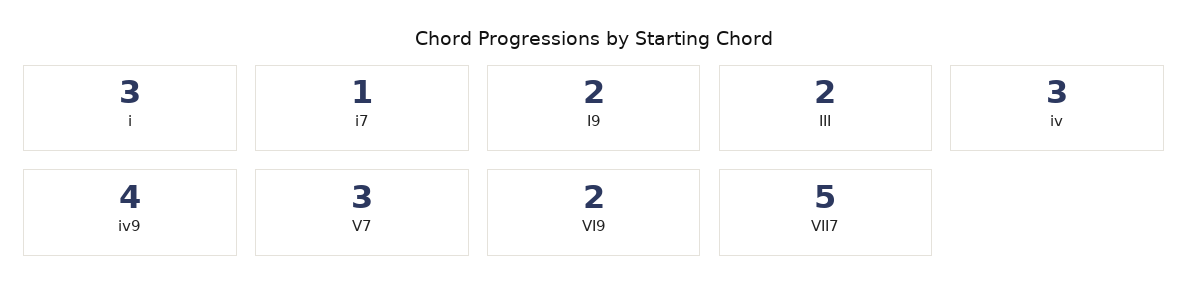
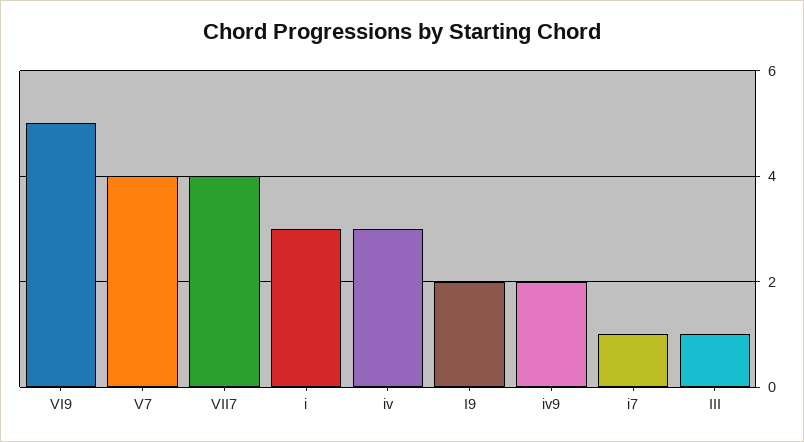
  {
    "i": 3,
    "i7": 1,
    "I9": 2,
-   "III": 2,
+   "III": 1,
    "iv": 3,
-   "iv9": 4,
+   "iv9": 2,
-   "V7": 3,
+   "V7": 4,
-   "VI9": 2,
+   "VI9": 5,
-   "VII7": 5
+   "VII7": 4
  }

